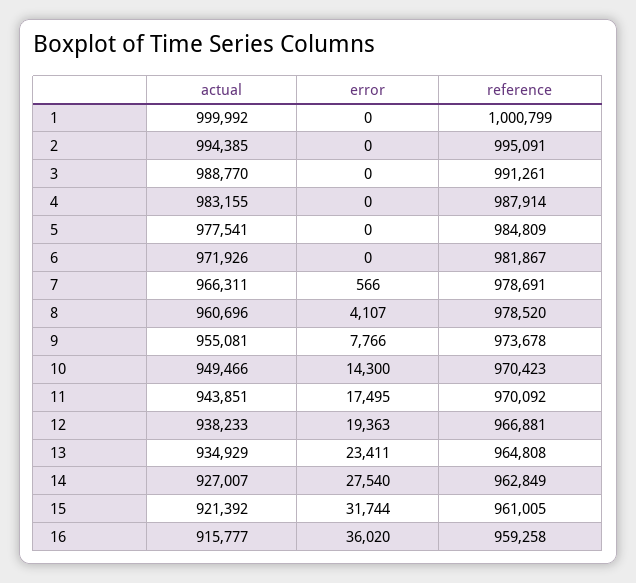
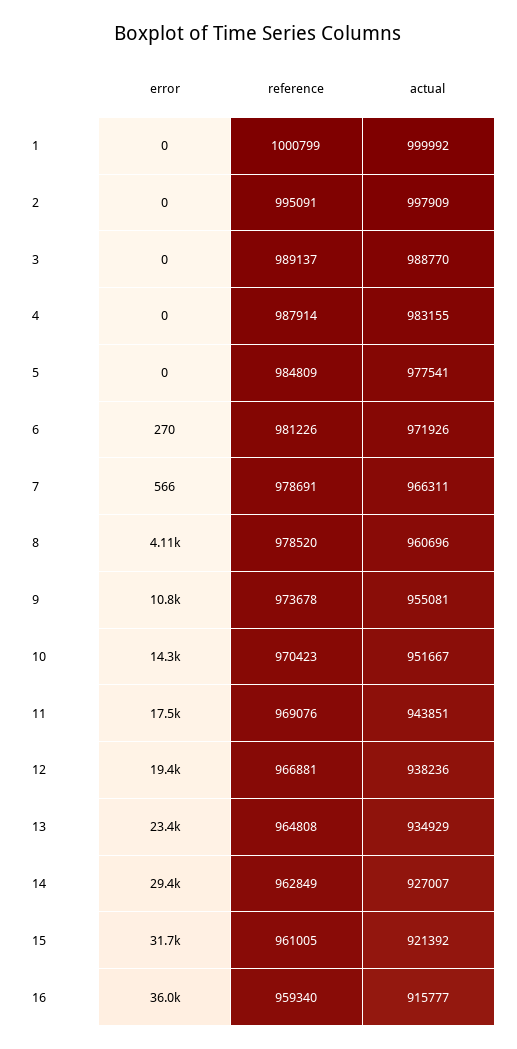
  {
    "actual": {
      "1": 999992,
-     "2": 994385,
+     "2": 997909,
      "3": 988770,
      "4": 983155,
      "5": 977541,
      "6": 971926,
      "7": 966311,
      "8": 960696,
      "9": 955081,
-     "10": 949466,
+     "10": 951667,
      "11": 943851,
-     "12": 938233,
+     "12": 938236,
      "13": 934929,
      "14": 927007,
      "15": 921392,
      "16": 915777
    },
    "error": {
      "1": 0,
      "2": 0,
      "3": 0,
      "4": 0,
      "5": 0,
-     "6": 0,
+     "6": 270,
      "7": 566,
      "8": 4107,
-     "9": 7766,
+     "9": 10800,
      "10": 14300,
      "11": 17495,
      "12": 19363,
      "13": 23411,
-     "14": 27540,
+     "14": 29400,
      "15": 31744,
      "16": 36020
    },
    "reference": {
      "1": 1000799,
      "2": 995091,
-     "3": 991261,
+     "3": 989137,
      "4": 987914,
      "5": 984809,
-     "6": 981867,
+     "6": 981226,
      "7": 978691,
      "8": 978520,
      "9": 973678,
      "10": 970423,
-     "11": 970092,
+     "11": 969076,
      "12": 966881,
      "13": 964808,
      "14": 962849,
      "15": 961005,
-     "16": 959258
+     "16": 959340
    }
  }

